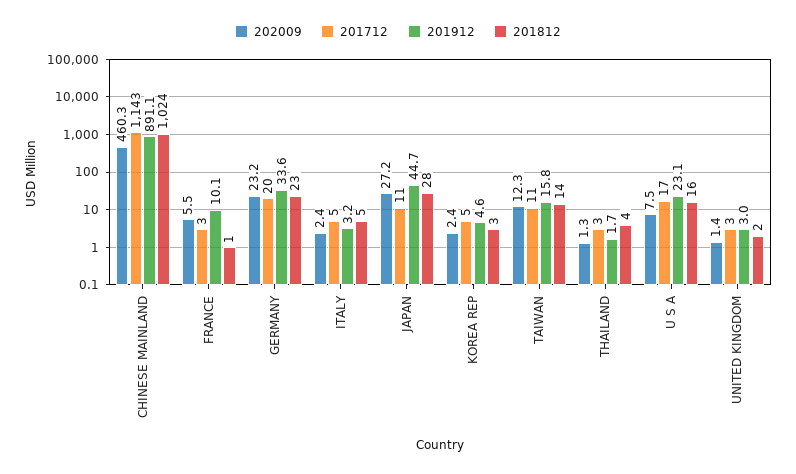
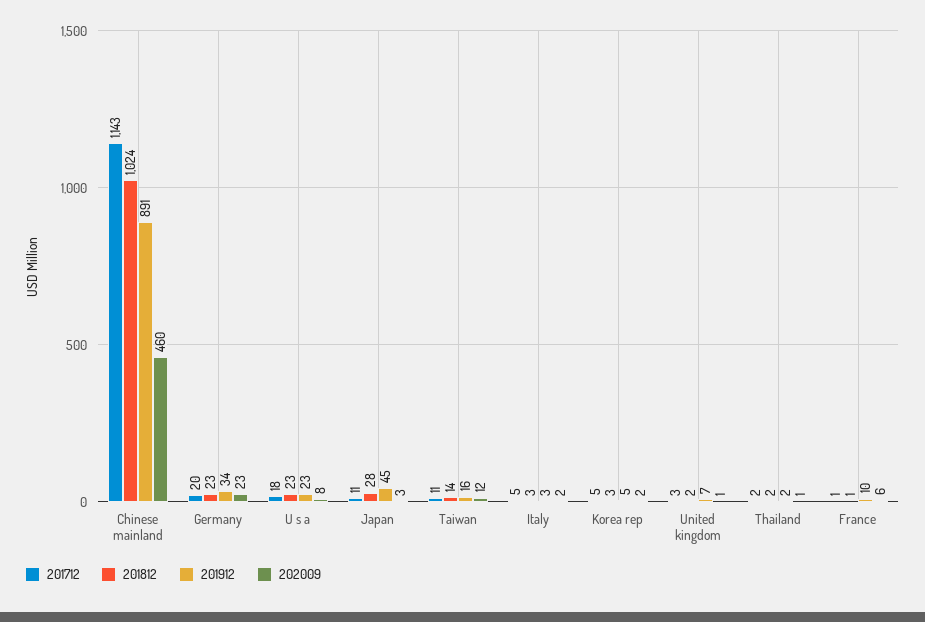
  {
    "202009": {
      "CHINESE MAINLAND": 460.3,
      "FRANCE": 5.5,
      "GERMANY": 23.2,
      "ITALY": 2.4,
-     "JAPAN": 27.2,
+     "JAPAN": 3,
      "KOREA REP": 2.4,
      "TAIWAN": 12.3,
      "THAILAND": 1.3,
      "U S A": 7.5,
      "UNITED KINGDOM": 1.4
    },
    "201712": {
      "CHINESE MAINLAND": 1143,
-     "FRANCE": 3,
+     "FRANCE": 1,
      "GERMANY": 20,
      "ITALY": 5,
      "JAPAN": 11,
      "KOREA REP": 5,
      "TAIWAN": 11,
-     "THAILAND": 3,
+     "THAILAND": 2,
-     "U S A": 17,
+     "U S A": 18,
      "UNITED KINGDOM": 3
    },
    "201912": {
      "CHINESE MAINLAND": 891.1,
      "FRANCE": 10.1,
      "GERMANY": 33.6,
      "ITALY": 3.2,
      "JAPAN": 44.7,
      "KOREA REP": 4.6,
      "TAIWAN": 15.8,
      "THAILAND": 1.7,
      "U S A": 23.1,
-     "UNITED KINGDOM": 3
+     "UNITED KINGDOM": 7
    },
    "201812": {
      "CHINESE MAINLAND": 1024,
      "FRANCE": 1,
      "GERMANY": 23,
-     "ITALY": 5,
+     "ITALY": 3,
      "JAPAN": 28,
      "KOREA REP": 3,
      "TAIWAN": 14,
-     "THAILAND": 4,
+     "THAILAND": 2,
-     "U S A": 16,
+     "U S A": 23,
      "UNITED KINGDOM": 2
    }
  }

